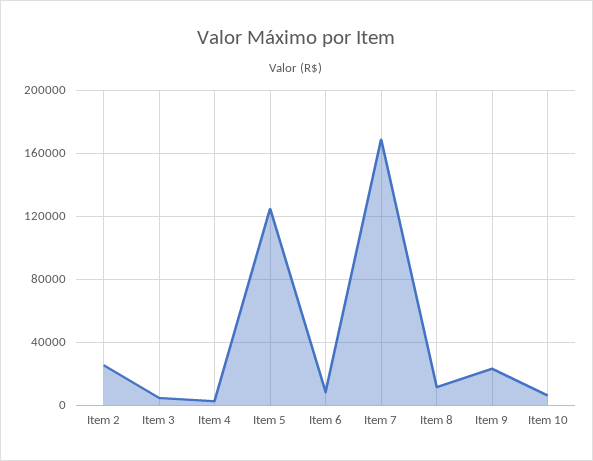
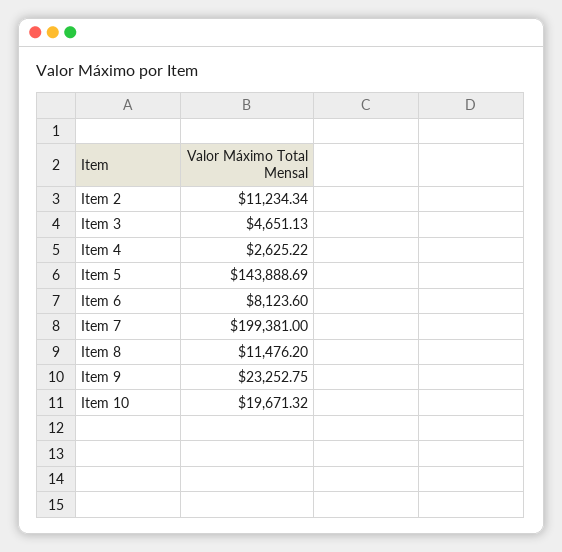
  {
-   "Item 2": 25000,
+   "Item 2": 11234.34,
    "Item 3": 4651.13,
    "Item 4": 2625.22,
-   "Item 5": 125000,
+   "Item 5": 143888.69,
    "Item 6": 8123.6,
-   "Item 7": 170000,
+   "Item 7": 199381,
    "Item 8": 11476.2,
    "Item 9": 23252.75,
-   "Item 10": 5000
+   "Item 10": 19671.32
  }

